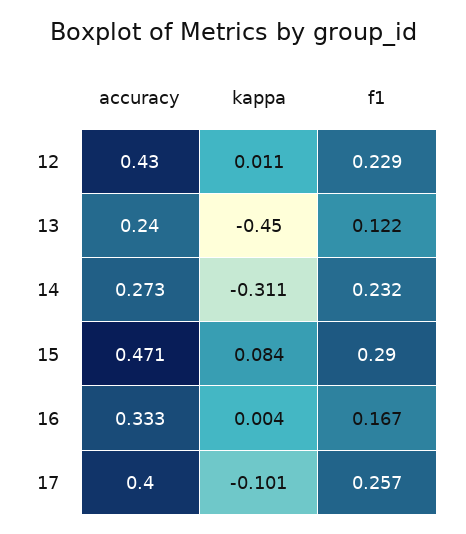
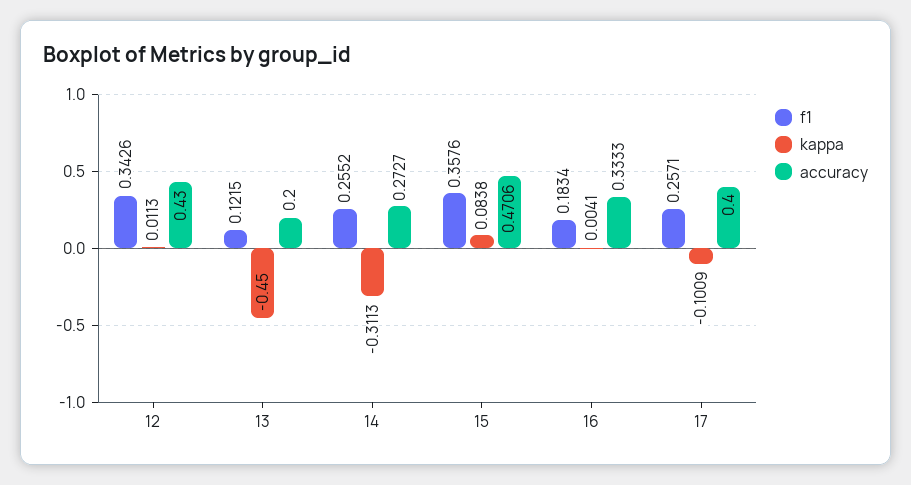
  {
    "accuracy": {
      "12": 0.43,
-     "13": 0.24,
+     "13": 0.2,
      "14": 0.2727,
      "15": 0.4706,
      "16": 0.3333,
      "17": 0.4
    },
    "kappa": {
      "12": 0.0113,
      "13": -0.45,
      "14": -0.3113,
      "15": 0.0838,
      "16": 0.0041,
      "17": -0.1009
    },
    "f1": {
-     "12": 0.229,
+     "12": 0.3426,
      "13": 0.1215,
-     "14": 0.232,
+     "14": 0.2552,
-     "15": 0.29,
+     "15": 0.3576,
-     "16": 0.167,
+     "16": 0.1834,
      "17": 0.2571
    }
  }

